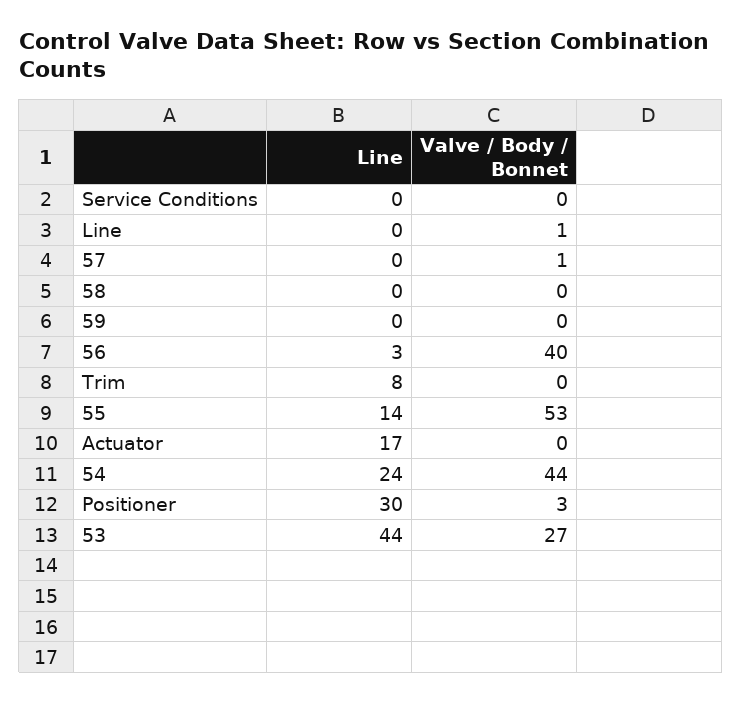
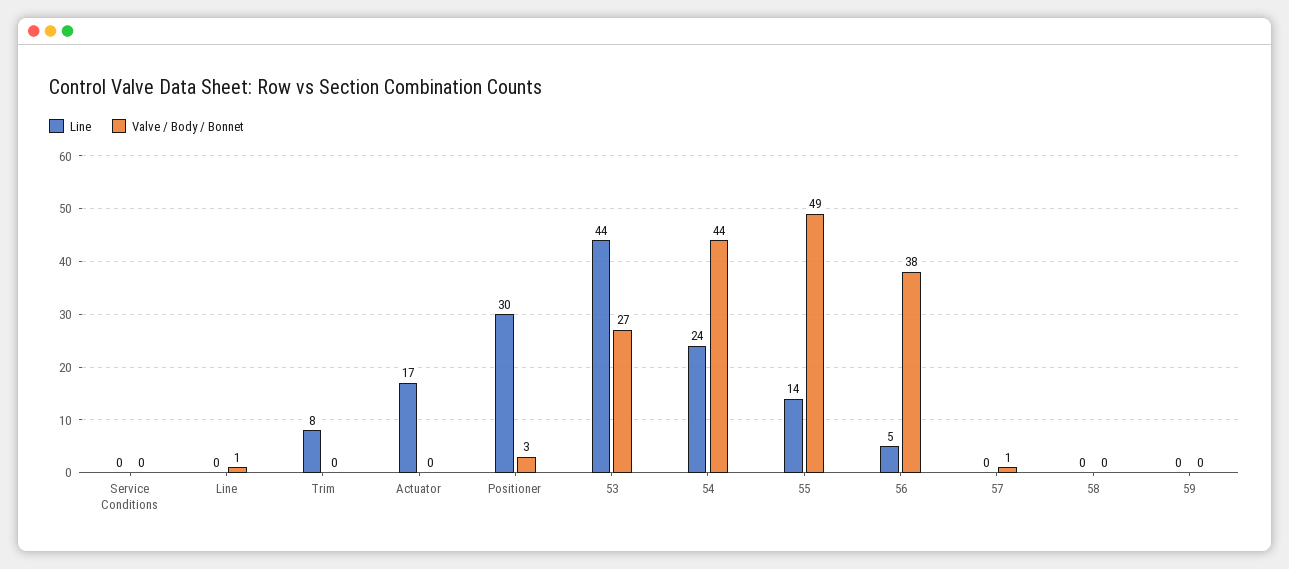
  {
    "Line": {
      "Service Conditions": 0,
      "Line": 0,
      "57": 0,
      "58": 0,
      "59": 0,
-     "56": 3,
+     "56": 5,
      "Trim": 8,
      "55": 14,
      "Actuator": 17,
      "54": 24,
      "Positioner": 30,
      "53": 44
    },
    "Valve / Body / Bonnet": {
      "Service Conditions": 0,
      "Line": 1,
      "57": 1,
      "58": 0,
      "59": 0,
-     "56": 40,
+     "56": 38,
      "Trim": 0,
-     "55": 53,
+     "55": 49,
      "Actuator": 0,
      "54": 44,
      "Positioner": 3,
      "53": 27
    }
  }

